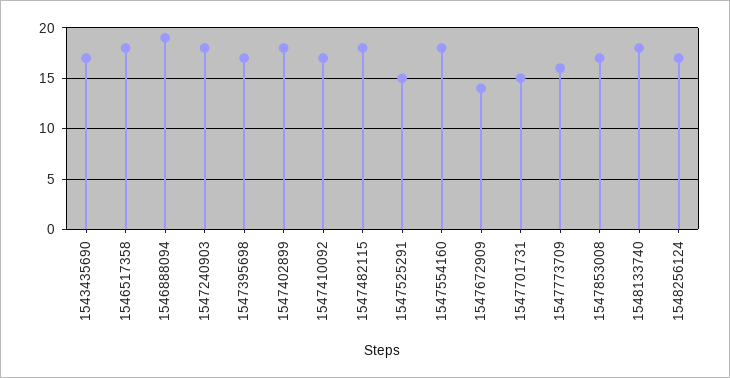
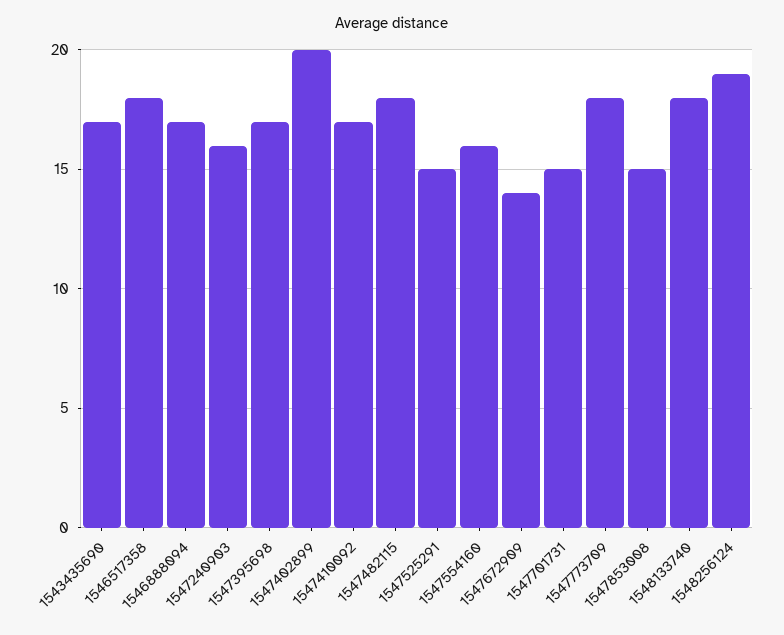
  {
    "1543435690": 17,
    "1546517358": 18,
-   "1546888094": 19,
+   "1546888094": 17,
-   "1547240903": 18,
+   "1547240903": 16,
    "1547395698": 17,
-   "1547402899": 18,
+   "1547402899": 20,
    "1547410092": 17,
    "1547482115": 18,
    "1547525291": 15,
-   "1547554160": 18,
+   "1547554160": 16,
    "1547672909": 14,
    "1547701731": 15,
-   "1547773709": 16,
+   "1547773709": 18,
-   "1547853008": 17,
+   "1547853008": 15,
    "1548133740": 18,
-   "1548256124": 17
+   "1548256124": 19
  }

